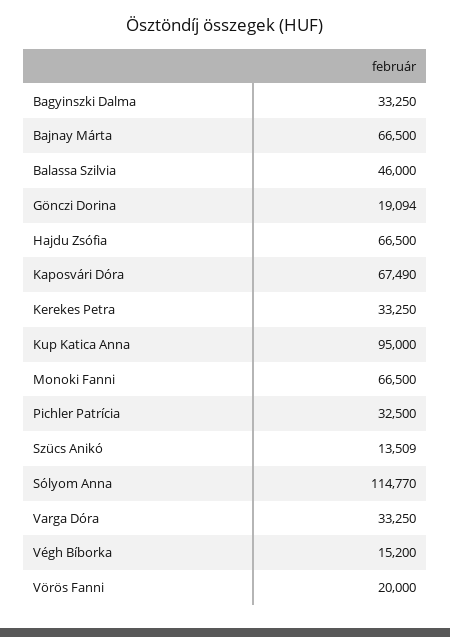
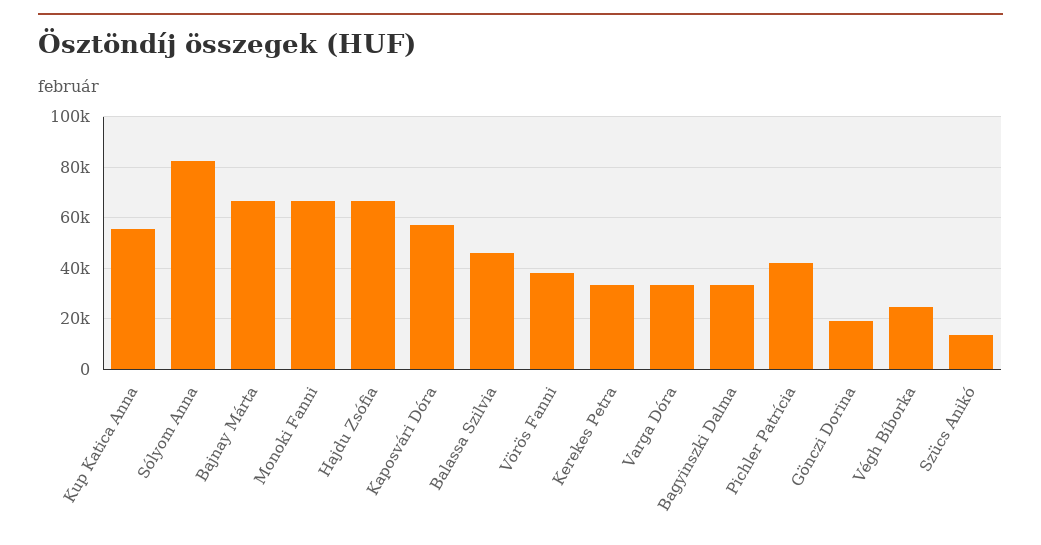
  {
    "Bagyinszki Dalma": 33250,
    "Bajnay Márta": 66500,
    "Balassa Szilvia": 46000,
    "Gönczi Dorina": 19094,
    "Hajdu Zsófia": 66500,
-   "Kaposvári Dóra": 67490,
+   "Kaposvári Dóra": 57500,
    "Kerekes Petra": 33250,
-   "Kup Katica Anna": 95000,
+   "Kup Katica Anna": 55000,
    "Monoki Fanni": 66500,
-   "Pichler Patrícia": 32500,
+   "Pichler Patrícia": 42500,
    "Szücs Anikó": 13509,
-   "Sólyom Anna": 114770,
+   "Sólyom Anna": 82500,
    "Varga Dóra": 33250,
-   "Végh Bíborka": 15200,
+   "Végh Bíborka": 25000,
-   "Vörös Fanni": 20000
+   "Vörös Fanni": 37500
  }

